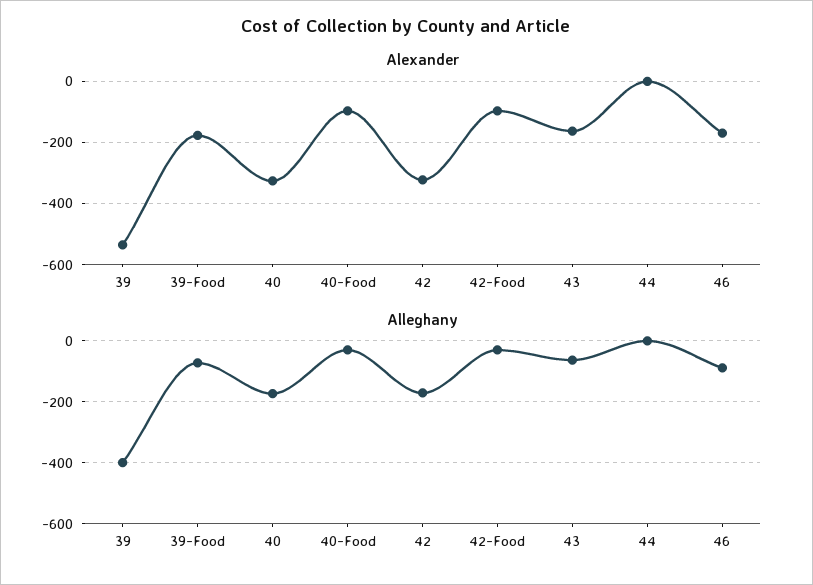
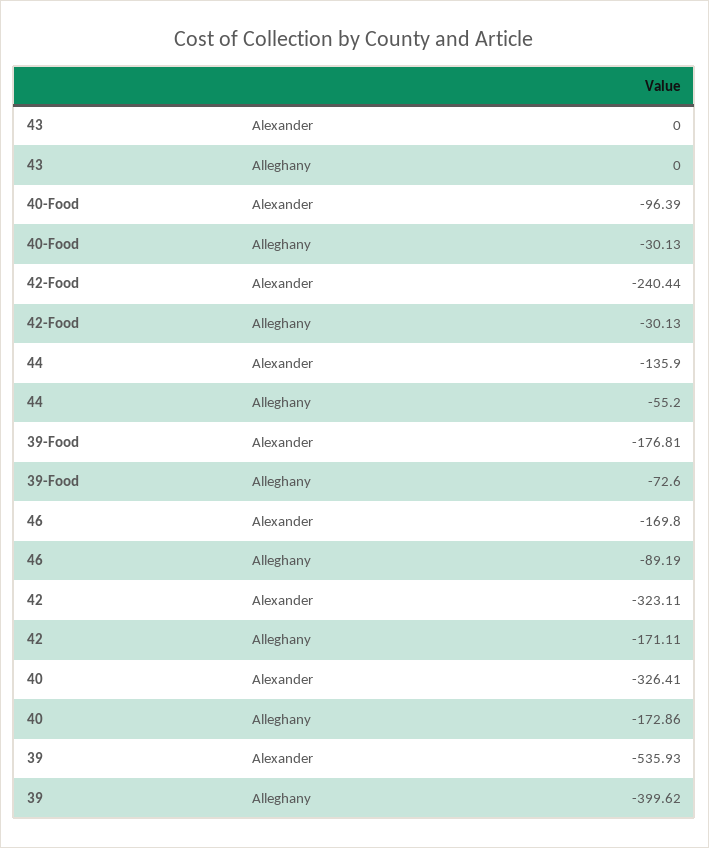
  {
    "Alexander": {
      "39": -535.93,
      "39-Food": -176.81,
      "40": -326.41,
      "40-Food": -96.39,
      "42": -323.11,
-     "42-Food": -100,
+     "42-Food": -240.44,
-     "43": -160,
+     "43": 0,
-     "44": 0,
+     "44": -135.9,
      "46": -169.8
    },
    "Alleghany": {
      "39": -399.62,
      "39-Food": -72.6,
      "40": -172.86,
      "40-Food": -30.13,
      "42": -171.11,
      "42-Food": -30.13,
-     "43": -60,
+     "43": 0,
-     "44": 0,
+     "44": -55.2,
      "46": -89.19
    }
  }

